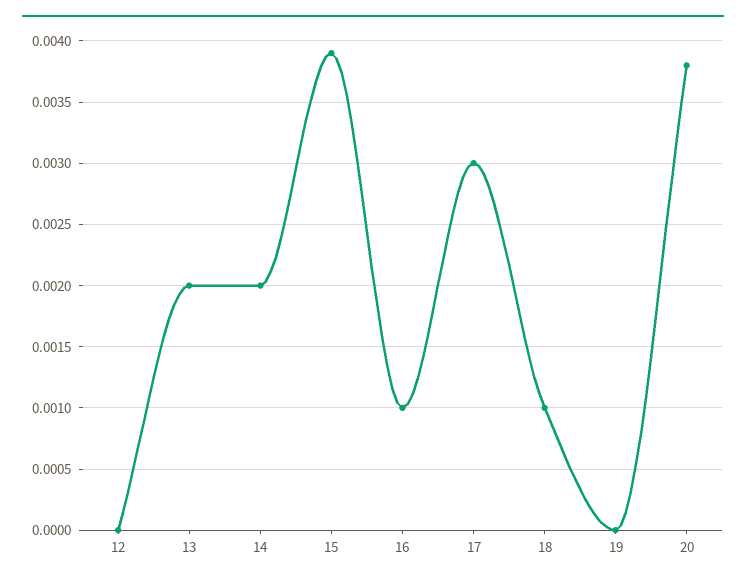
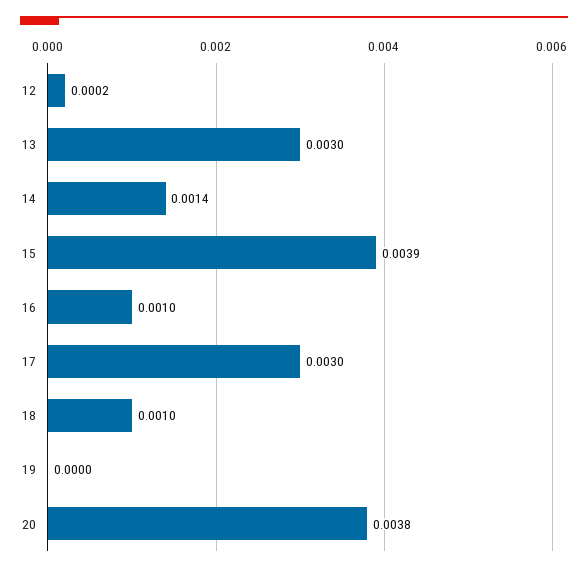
  {
-   "12": 0,
+   "12": 0.0002,
-   "13": 0.002,
+   "13": 0.003,
-   "14": 0.002,
+   "14": 0.0014,
    "15": 0.0039,
    "16": 0.001,
    "17": 0.003,
    "18": 0.001,
    "19": 0,
    "20": 0.0038
  }

